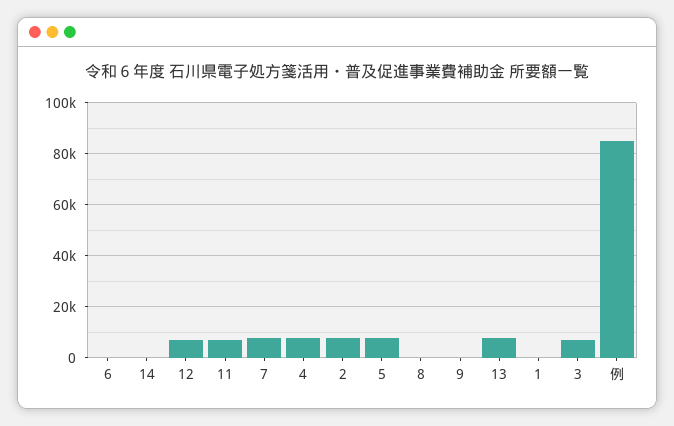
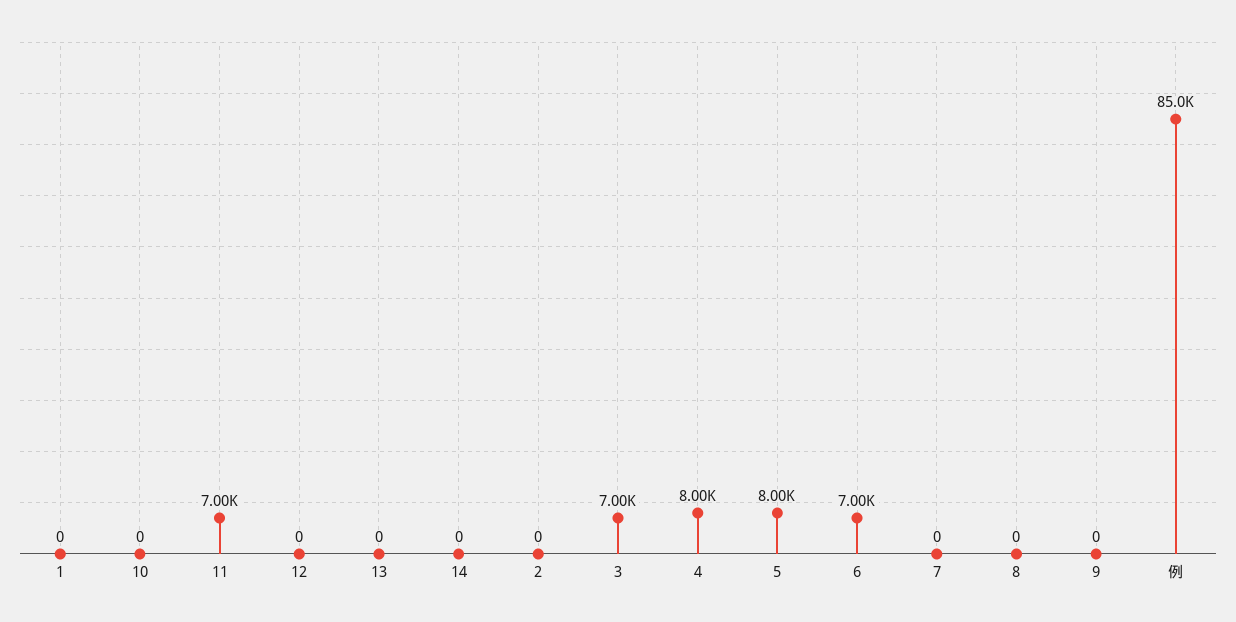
  {
-   "6": 0,
+   "6": 7000,
    "14": 0,
-   "12": 7500,
+   "12": 0,
    "11": 7000,
-   "7": 7500,
+   "7": 0,
    "4": 8000,
-   "2": 7500,
+   "2": 0,
    "5": 8000,
    "8": 0,
    "9": 0,
-   "13": 7500,
+   "13": 0,
    "1": 0,
    "3": 7000,
-   "例": 85000
+   "例": 85000,
+   "10": 0
  }

